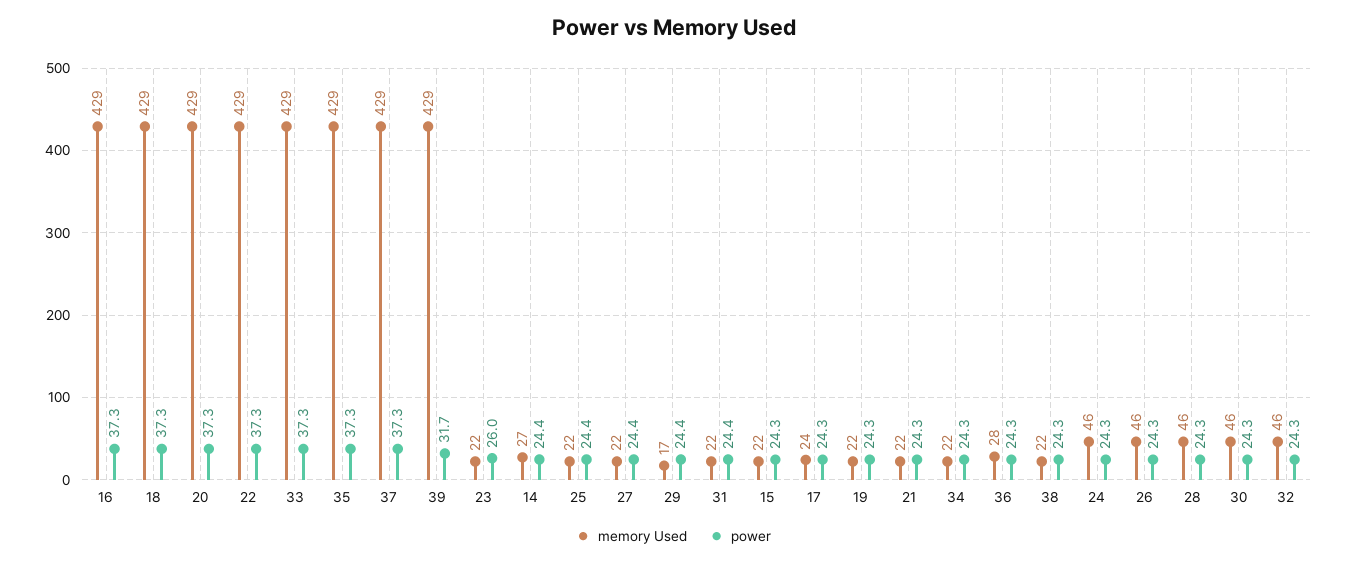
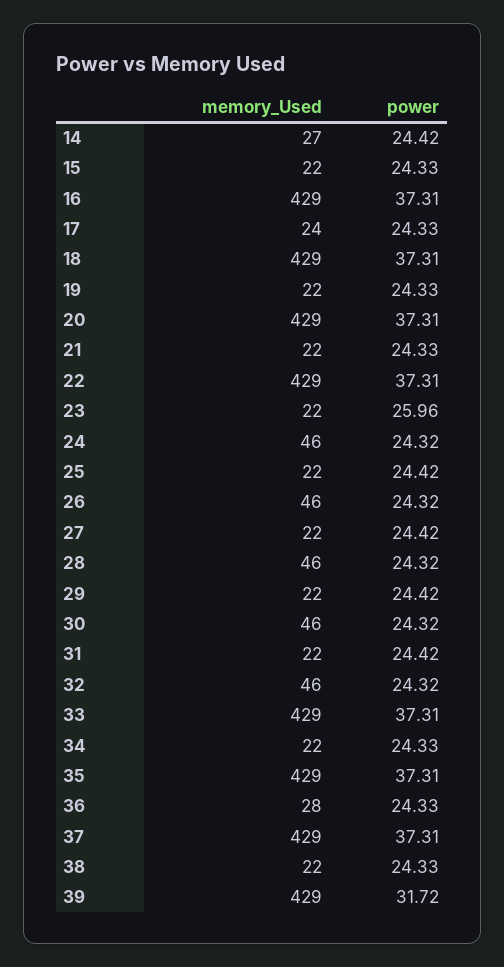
  {
    "memory Used": {
      "16": 429,
      "18": 429,
      "20": 429,
      "22": 429,
      "33": 429,
      "35": 429,
      "37": 429,
      "39": 429,
      "23": 22,
      "14": 27,
      "25": 22,
      "27": 22,
-     "29": 17,
+     "29": 22,
      "31": 22,
      "15": 22,
      "17": 24,
      "19": 22,
      "21": 22,
      "34": 22,
      "36": 28,
      "38": 22,
      "24": 46,
      "26": 46,
      "28": 46,
      "30": 46,
      "32": 46
    },
    "power": {
      "16": 37.31,
      "18": 37.31,
      "20": 37.31,
      "22": 37.31,
      "33": 37.31,
      "35": 37.31,
      "37": 37.31,
      "39": 31.72,
      "23": 25.96,
      "14": 24.42,
      "25": 24.42,
      "27": 24.42,
      "29": 24.42,
      "31": 24.42,
      "15": 24.33,
      "17": 24.33,
      "19": 24.33,
      "21": 24.33,
      "34": 24.33,
      "36": 24.33,
      "38": 24.33,
      "24": 24.32,
      "26": 24.32,
      "28": 24.32,
      "30": 24.32,
      "32": 24.32
    }
  }

